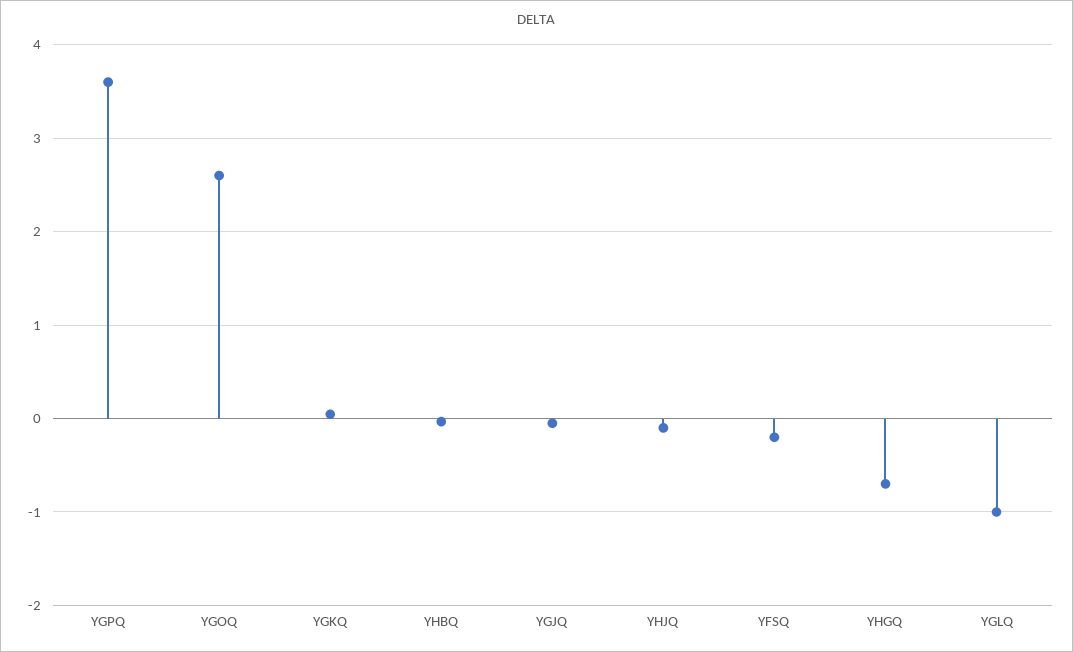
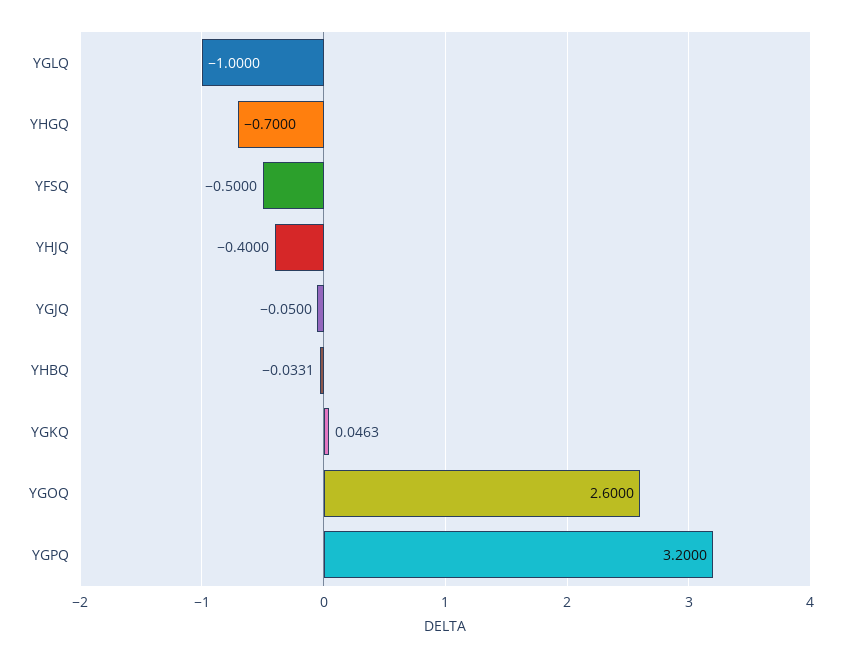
  {
-   "YGPQ": 3.6,
+   "YGPQ": 3.2,
    "YGOQ": 2.6,
    "YGKQ": 0.0463,
    "YHBQ": -0.0331,
    "YGJQ": -0.05,
-   "YHJQ": -0.1,
+   "YHJQ": -0.4,
-   "YFSQ": -0.2,
+   "YFSQ": -0.5,
    "YHGQ": -0.7,
    "YGLQ": -1
  }

